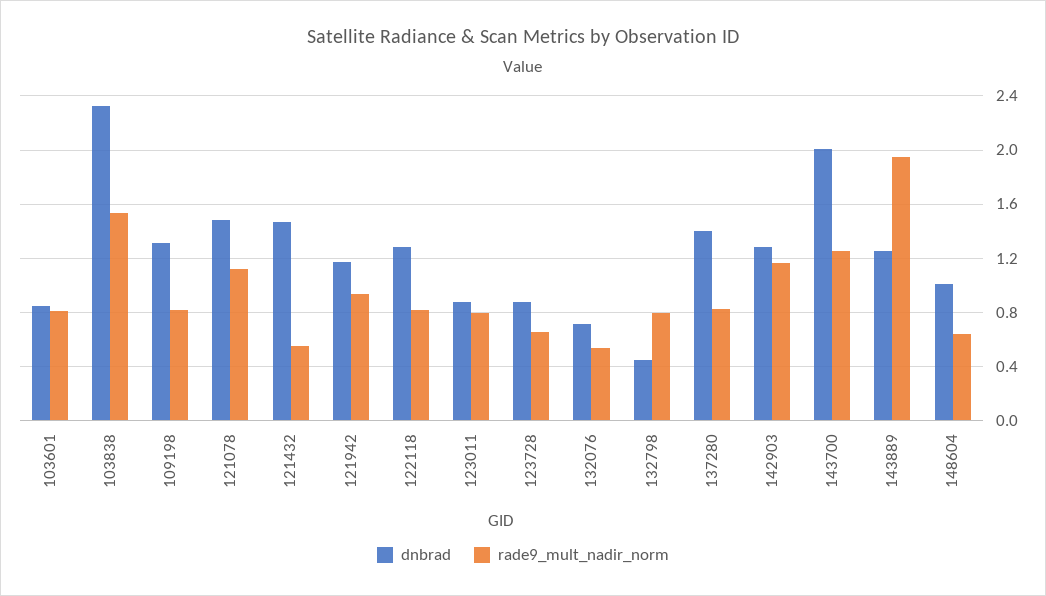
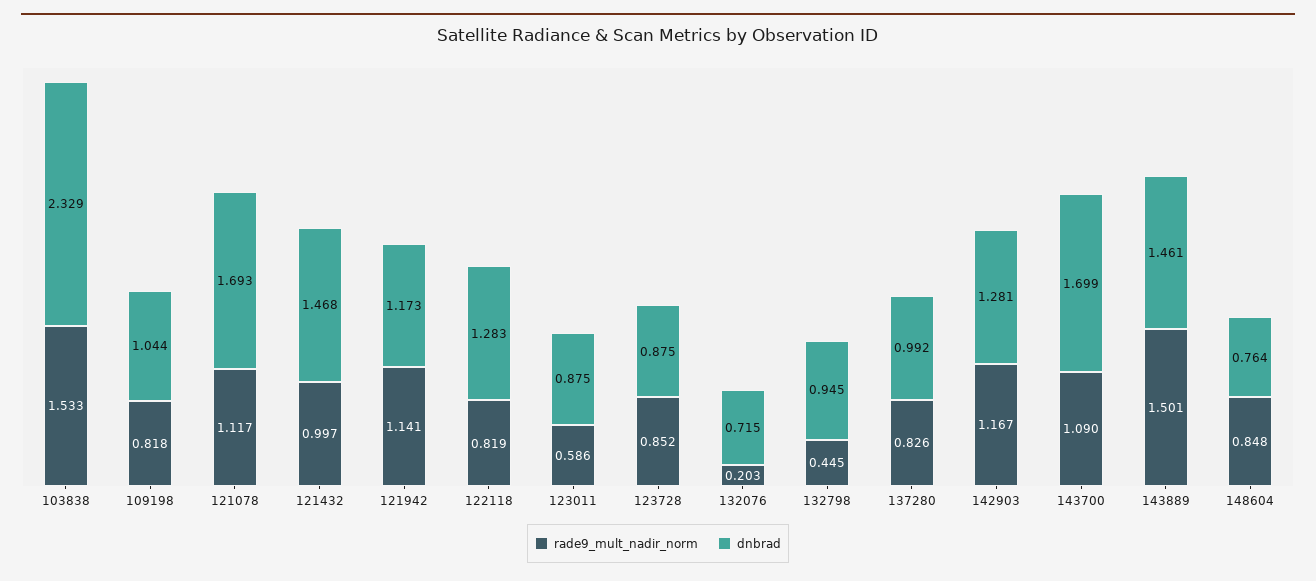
  {
    "dnbrad": {
-     "103601": 0.85,
      "103838": 2.329,
-     "109198": 1.3,
+     "109198": 1.044,
-     "121078": 1.5,
+     "121078": 1.693,
      "121432": 1.468,
      "121942": 1.173,
      "122118": 1.283,
      "123011": 0.875,
      "123728": 0.875,
      "132076": 0.715,
-     "132798": 0.45,
+     "132798": 0.945,
-     "137280": 1.4,
+     "137280": 0.992,
      "142903": 1.281,
-     "143700": 2,
+     "143700": 1.699,
-     "143889": 1.25,
+     "143889": 1.461,
-     "148604": 1
+     "148604": 0.764
    },
    "rade9_mult_nadir_norm": {
-     "103601": 0.8,
      "103838": 1.533,
      "109198": 0.818,
      "121078": 1.117,
-     "121432": 0.55,
+     "121432": 0.997,
-     "121942": 0.95,
+     "121942": 1.141,
      "122118": 0.819,
-     "123011": 0.8,
+     "123011": 0.586,
-     "123728": 0.65,
+     "123728": 0.852,
-     "132076": 0.55,
+     "132076": 0.203,
-     "132798": 0.8,
+     "132798": 0.445,
      "137280": 0.826,
      "142903": 1.167,
-     "143700": 1.25,
+     "143700": 1.09,
-     "143889": 1.95,
+     "143889": 1.501,
-     "148604": 0.65
+     "148604": 0.848
    }
  }

